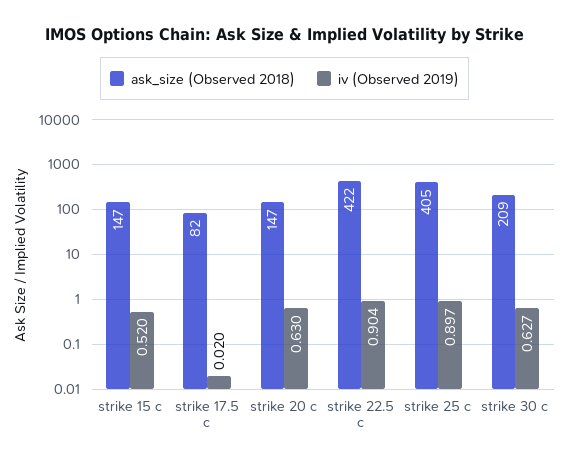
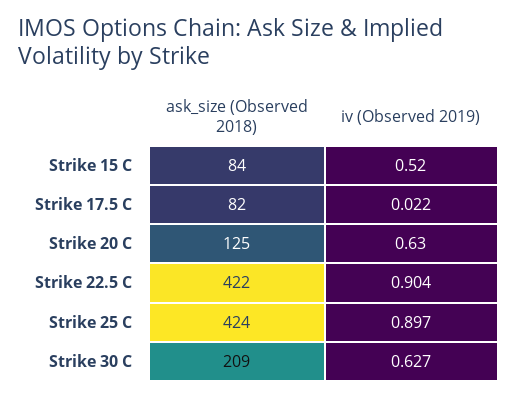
  {
    "ask_size (Observed 2018)": {
-     "strike 15 c": 147,
+     "strike 15 c": 84,
      "strike 17.5 c": 82,
-     "strike 20 c": 147,
+     "strike 20 c": 125,
      "strike 22.5 c": 422,
-     "strike 25 c": 405,
+     "strike 25 c": 424,
      "strike 30 c": 209
    },
    "iv (Observed 2019)": {
      "strike 15 c": 0.52,
-     "strike 17.5 c": 0.02,
+     "strike 17.5 c": 0.022,
      "strike 20 c": 0.63,
      "strike 22.5 c": 0.904,
      "strike 25 c": 0.897,
      "strike 30 c": 0.627
    }
  }

